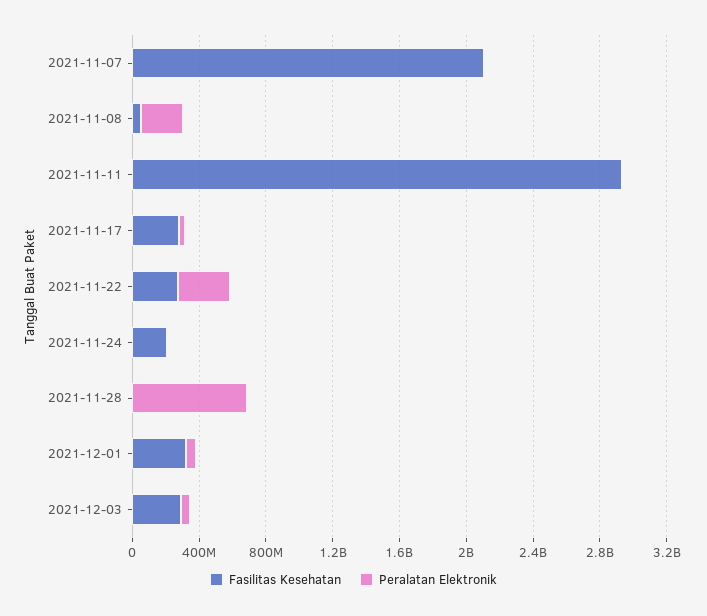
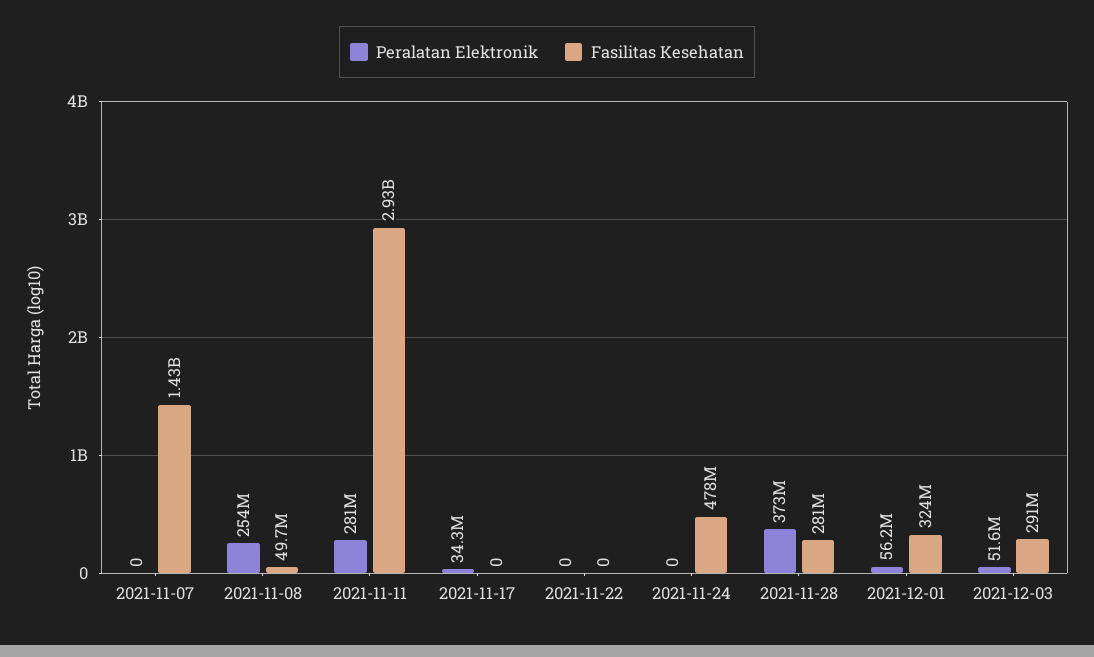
  {
    "Fasilitas Kesehatan": {
-     "2021-11-07": 2100000000,
+     "2021-11-07": 1430000000,
      "2021-11-08": 49700000,
      "2021-11-11": 2930000000,
-     "2021-11-17": 300000000,
+     "2021-11-17": 0,
-     "2021-11-22": 300000000,
+     "2021-11-22": 0,
-     "2021-11-24": 200000000,
+     "2021-11-24": 478000000,
-     "2021-11-28": 0,
+     "2021-11-28": 281000000,
      "2021-12-01": 324000000,
      "2021-12-03": 291000000
    },
    "Peralatan Elektronik": {
      "2021-11-07": 0,
      "2021-11-08": 254000000,
-     "2021-11-11": 0,
+     "2021-11-11": 281000000,
      "2021-11-17": 34300000,
-     "2021-11-22": 300000000,
+     "2021-11-22": 0,
      "2021-11-24": 0,
-     "2021-11-28": 700000000,
+     "2021-11-28": 373000000,
      "2021-12-01": 56200000,
      "2021-12-03": 51600000
    }
  }

